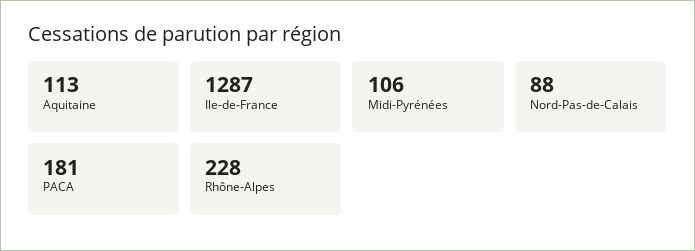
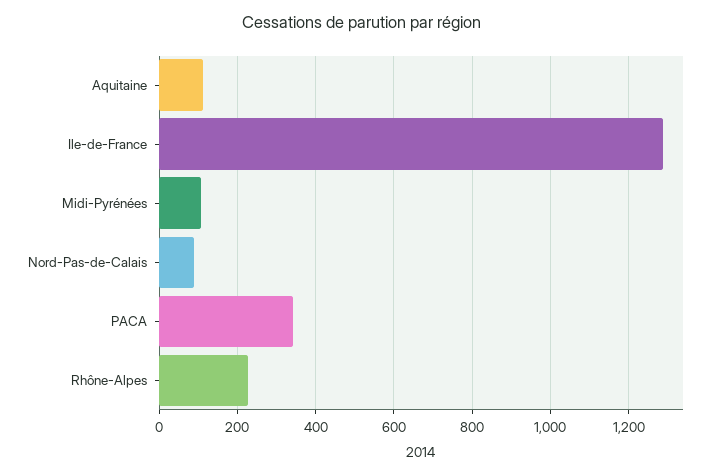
  {
    "Aquitaine": 113,
    "Ile-de-France": 1287,
    "Midi-Pyrénées": 106,
    "Nord-Pas-de-Calais": 88,
-   "PACA": 181,
+   "PACA": 340,
    "Rhône-Alpes": 228
  }

